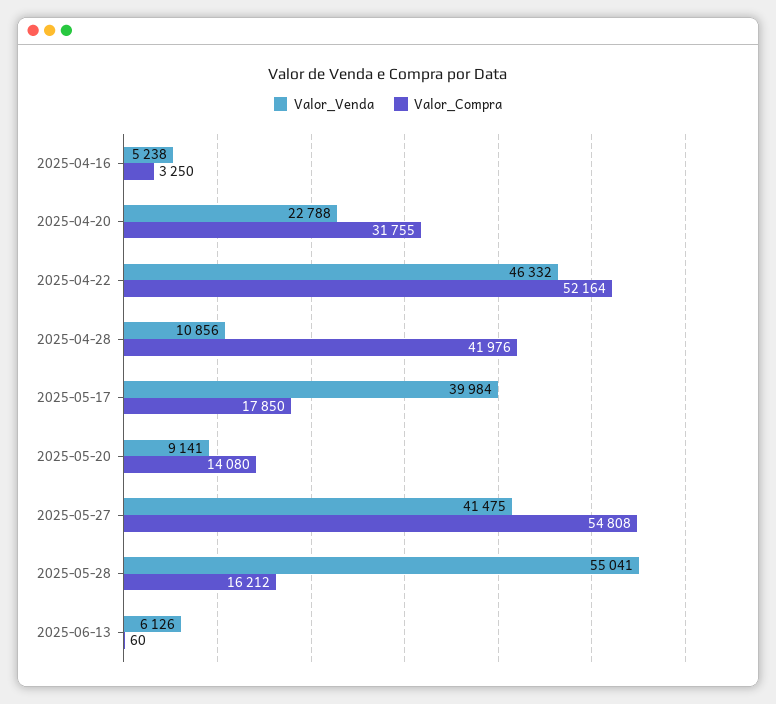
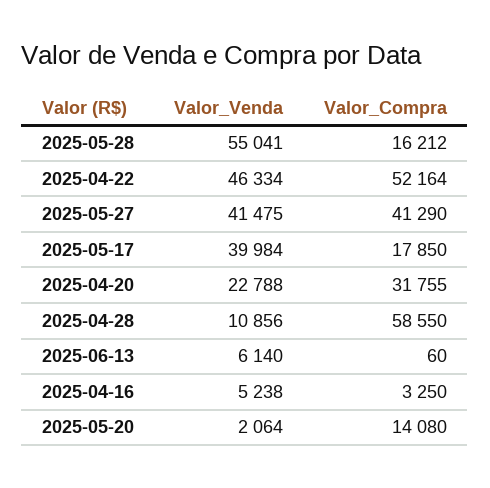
  {
    "Valor_Venda": {
      "2025-04-16": 5238,
      "2025-04-20": 22788,
-     "2025-04-22": 46332,
+     "2025-04-22": 46334,
      "2025-04-28": 10856,
      "2025-05-17": 39984,
-     "2025-05-20": 9141,
+     "2025-05-20": 2064,
      "2025-05-27": 41475,
      "2025-05-28": 55041,
-     "2025-06-13": 6126
+     "2025-06-13": 6140
    },
    "Valor_Compra": {
      "2025-04-16": 3250,
      "2025-04-20": 31755,
      "2025-04-22": 52164,
-     "2025-04-28": 41976,
+     "2025-04-28": 58550,
      "2025-05-17": 17850,
      "2025-05-20": 14080,
-     "2025-05-27": 54808,
+     "2025-05-27": 41290,
      "2025-05-28": 16212,
      "2025-06-13": 60
    }
  }

